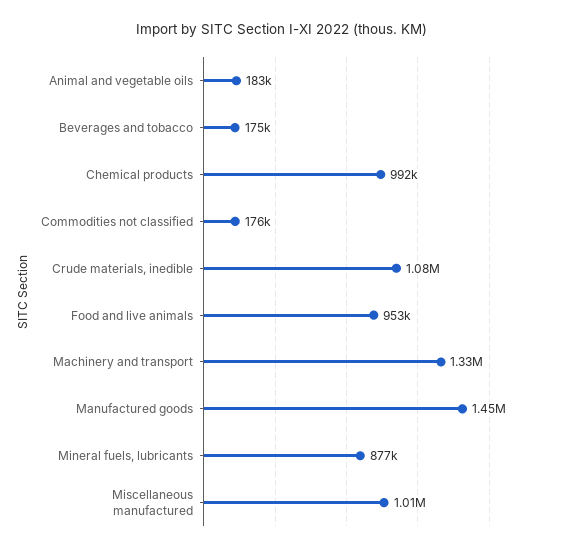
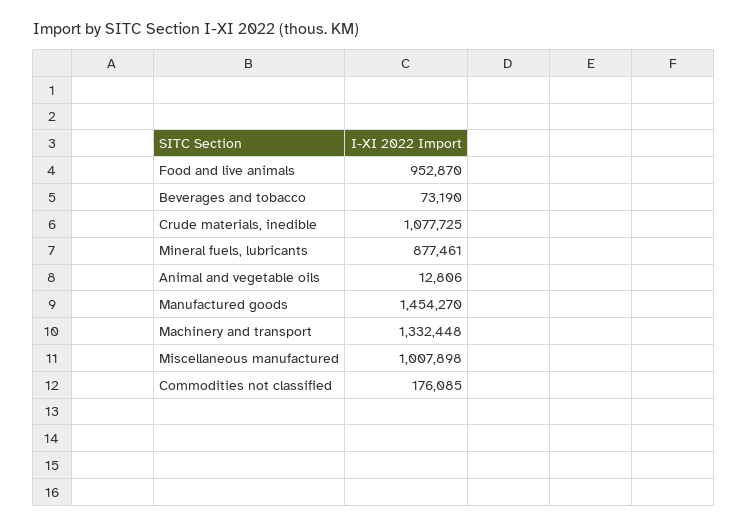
  {
-   "Animal and vegetable oils": 183000,
+   "Animal and vegetable oils": 12806,
-   "Beverages and tobacco": 175000,
+   "Beverages and tobacco": 73190,
-   "Chemical products": 992000,
    "Commodities not classified": 176085,
    "Crude materials, inedible": 1077725,
    "Food and live animals": 952870,
    "Machinery and transport": 1332448,
    "Manufactured goods": 1454270,
    "Mineral fuels, lubricants": 877461,
    "Miscellaneous manufactured": 1007898
  }

